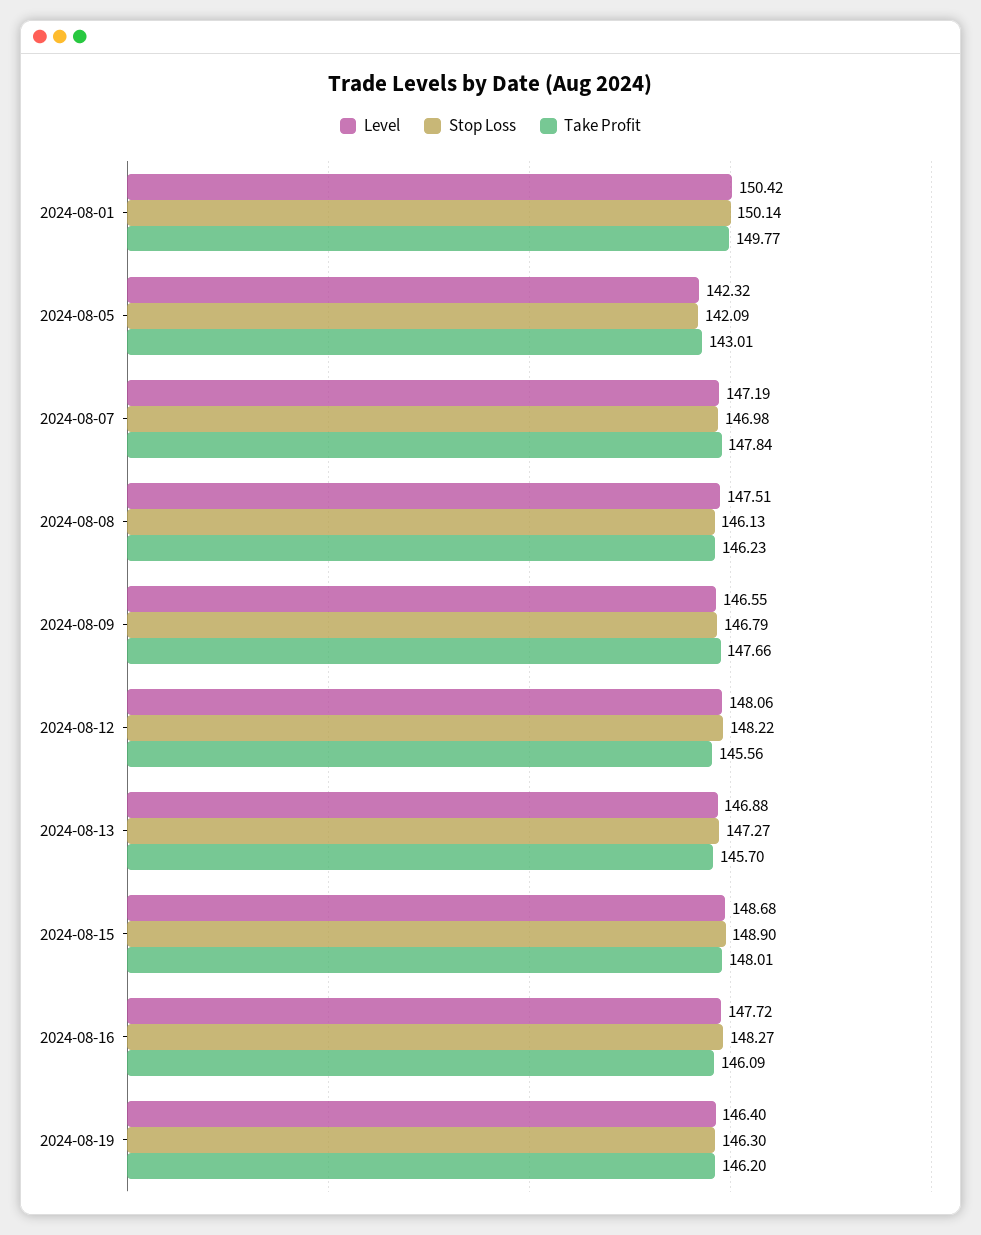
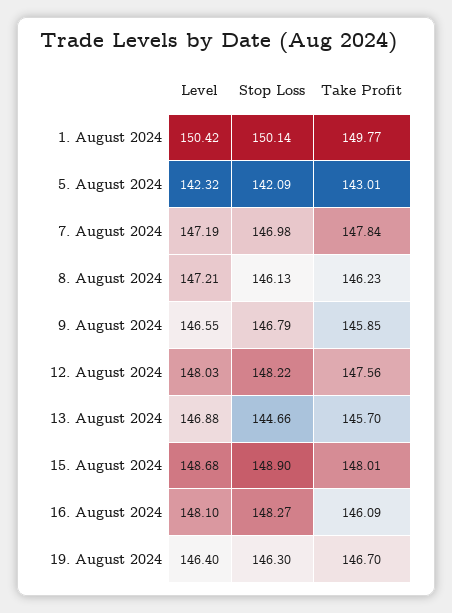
  {
    "Level": {
      "2024-08-01": 150.42,
      "2024-08-05": 142.32,
      "2024-08-07": 147.19,
-     "2024-08-08": 147.51,
+     "2024-08-08": 147.21,
      "2024-08-09": 146.55,
-     "2024-08-12": 148.06,
+     "2024-08-12": 148.03,
      "2024-08-13": 146.88,
      "2024-08-15": 148.68,
-     "2024-08-16": 147.72,
+     "2024-08-16": 148.1,
      "2024-08-19": 146.4
    },
    "Stop Loss": {
      "2024-08-01": 150.14,
      "2024-08-05": 142.09,
      "2024-08-07": 146.98,
      "2024-08-08": 146.13,
      "2024-08-09": 146.79,
      "2024-08-12": 148.22,
-     "2024-08-13": 147.27,
+     "2024-08-13": 144.66,
      "2024-08-15": 148.9,
      "2024-08-16": 148.27,
      "2024-08-19": 146.3
    },
    "Take Profit": {
      "2024-08-01": 149.77,
      "2024-08-05": 143.01,
      "2024-08-07": 147.84,
      "2024-08-08": 146.23,
-     "2024-08-09": 147.66,
+     "2024-08-09": 145.85,
-     "2024-08-12": 145.56,
+     "2024-08-12": 147.56,
      "2024-08-13": 145.7,
      "2024-08-15": 148.01,
      "2024-08-16": 146.09,
-     "2024-08-19": 146.2
+     "2024-08-19": 146.7
    }
  }

